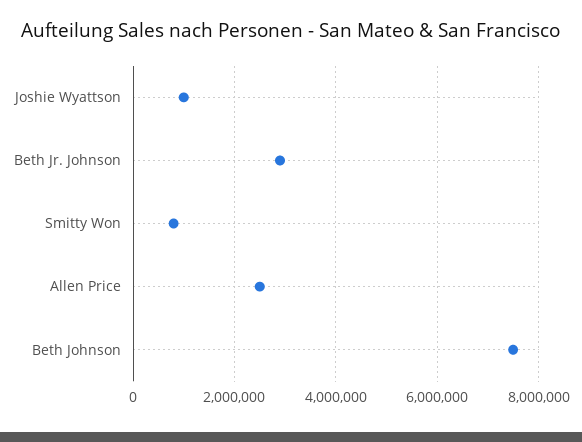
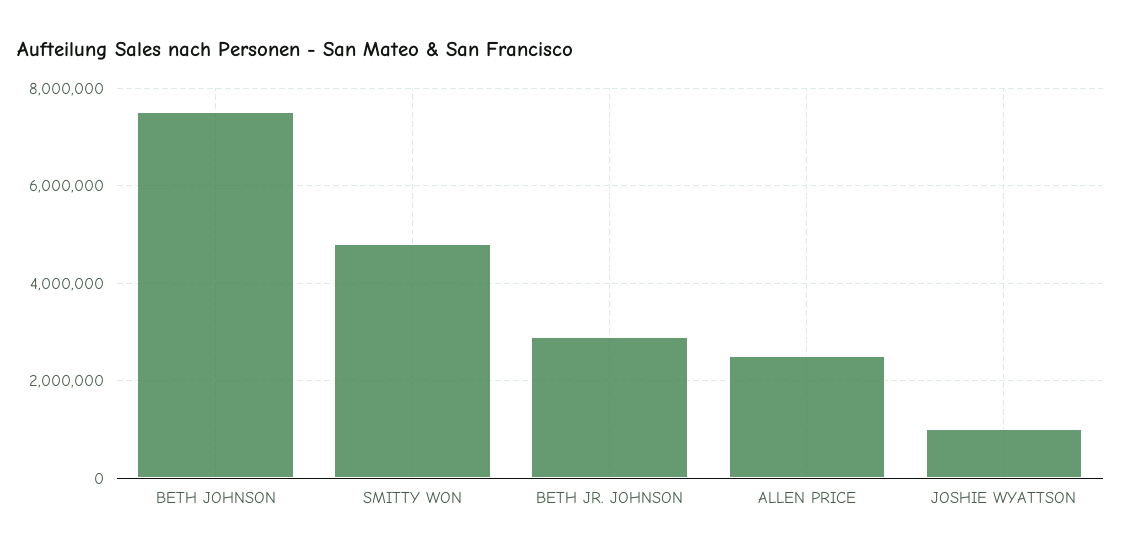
  {
    "Joshie Wyattson": 1000000,
    "Beth Jr. Johnson": 3000000,
-   "Smitty Won": 800000,
+   "Smitty Won": 4800000,
    "Allen Price": 2600000,
    "Beth Johnson": 7600000
  }

